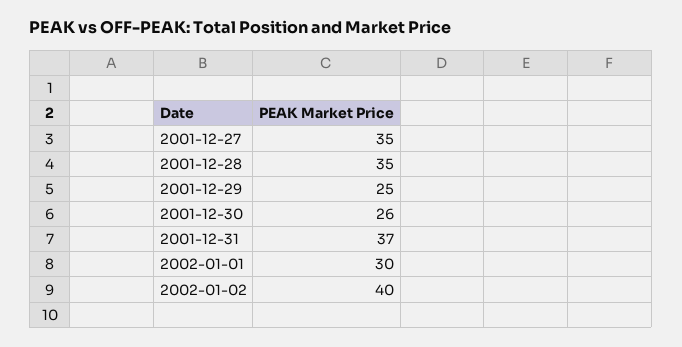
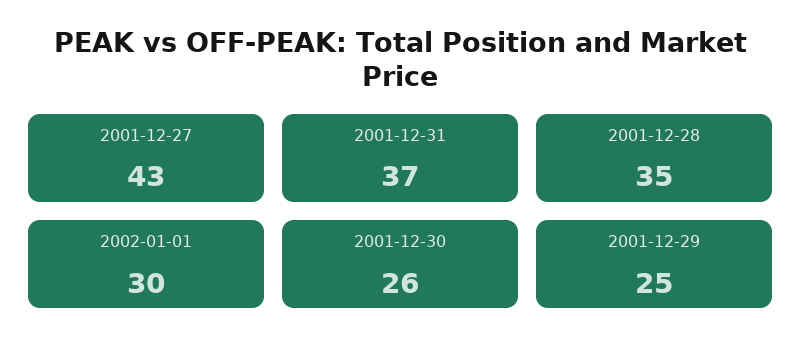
  {
-   "2001-12-27": 35,
+   "2001-12-27": 43,
    "2001-12-28": 35,
    "2001-12-29": 25,
    "2001-12-30": 26,
    "2001-12-31": 37,
-   "2002-01-01": 30,
+   "2002-01-01": 30
-   "2002-01-02": 40
  }

